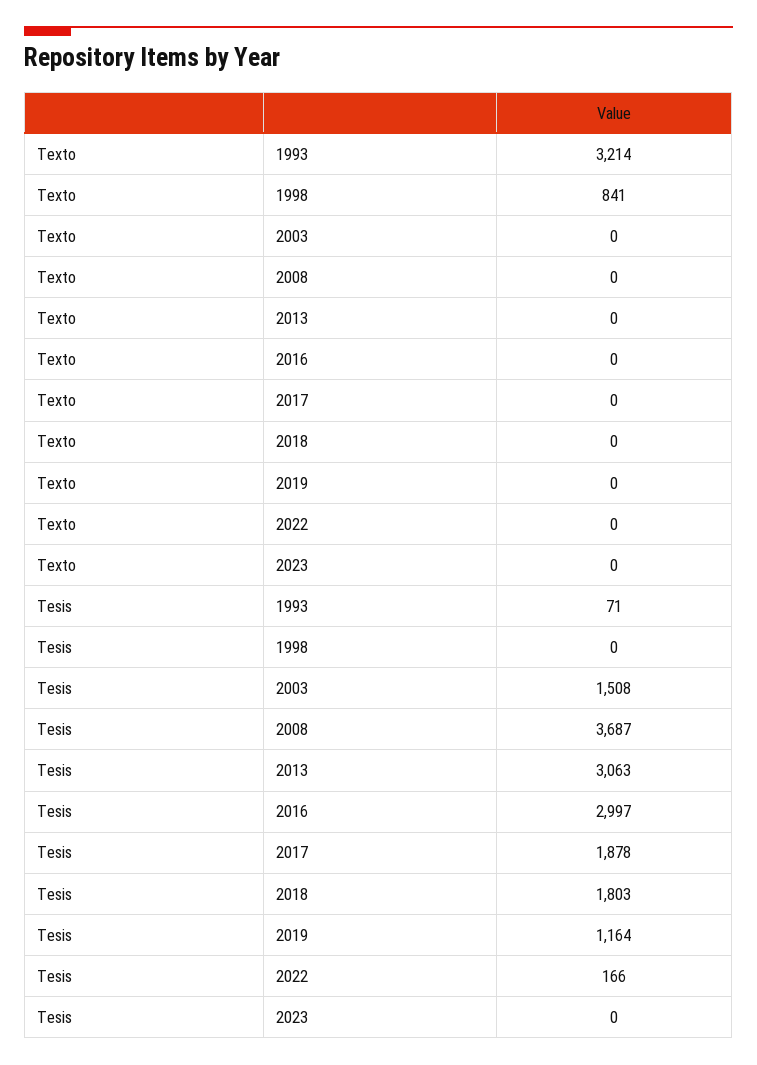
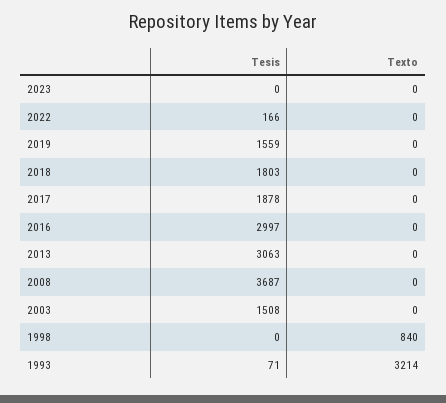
  {
    "Texto": {
      "1993": 3214,
-     "1998": 841,
+     "1998": 840,
      "2003": 0,
      "2008": 0,
      "2013": 0,
      "2016": 0,
      "2017": 0,
      "2018": 0,
      "2019": 0,
      "2022": 0,
      "2023": 0
    },
    "Tesis": {
      "1993": 71,
      "1998": 0,
      "2003": 1508,
      "2008": 3687,
      "2013": 3063,
      "2016": 2997,
      "2017": 1878,
      "2018": 1803,
-     "2019": 1164,
+     "2019": 1559,
      "2022": 166,
      "2023": 0
    }
  }

